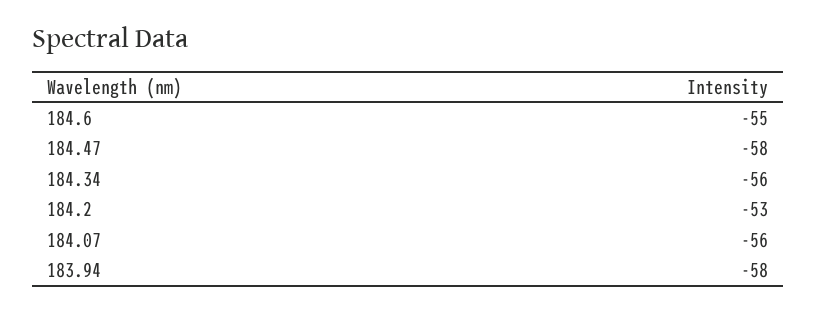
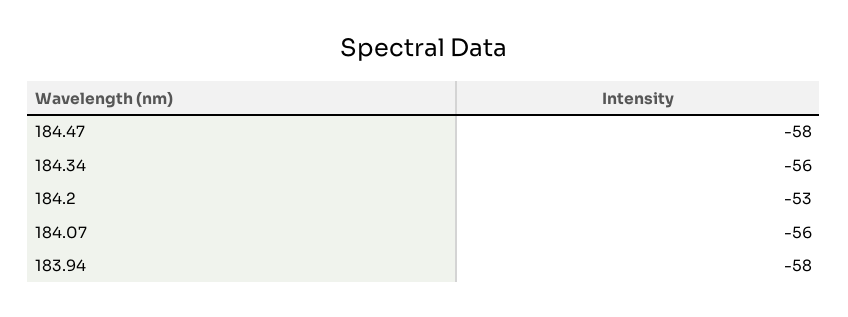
  {
-   "184.6": -55,
    "184.47": -58,
    "184.34": -56,
    "184.2": -53,
    "184.07": -56,
    "183.94": -58
  }

